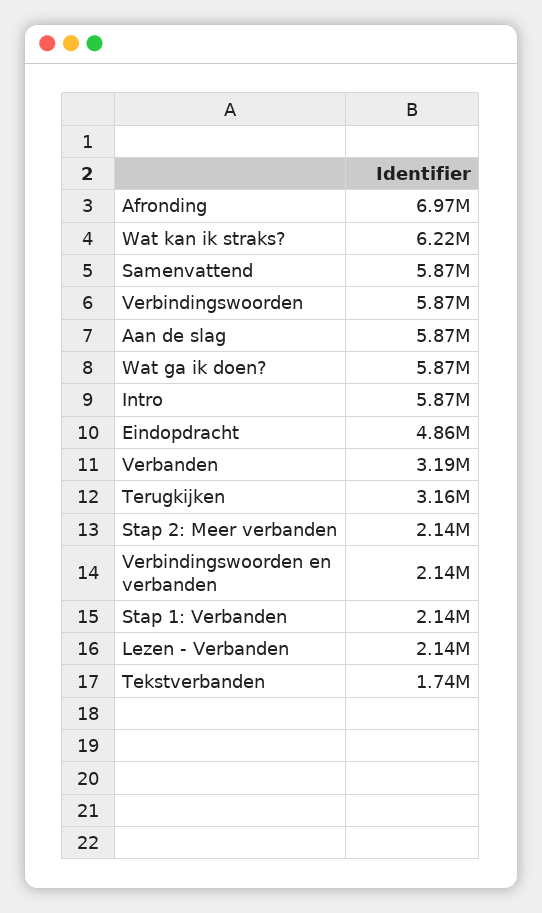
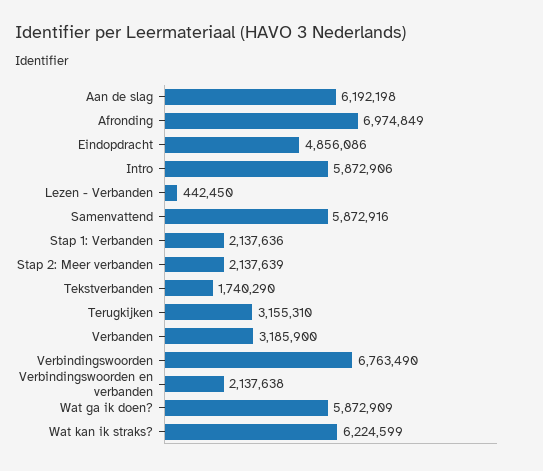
  {
    "Afronding": 6974849,
    "Wat kan ik straks?": 6224599,
    "Samenvattend": 5872916,
-   "Verbindingswoorden": 5870000,
+   "Verbindingswoorden": 6763490,
-   "Aan de slag": 5870000,
+   "Aan de slag": 6192198,
    "Wat ga ik doen?": 5872909,
    "Intro": 5872906,
    "Eindopdracht": 4856086,
    "Verbanden": 3185900,
    "Terugkijken": 3155310,
    "Stap 2: Meer verbanden": 2137639,
    "Verbindingswoorden en verbanden": 2137638,
    "Stap 1: Verbanden": 2137636,
-   "Lezen - Verbanden": 2140000,
+   "Lezen - Verbanden": 442450,
    "Tekstverbanden": 1740290
  }

